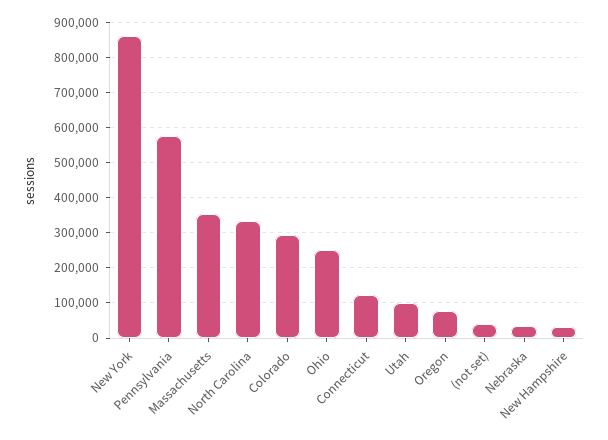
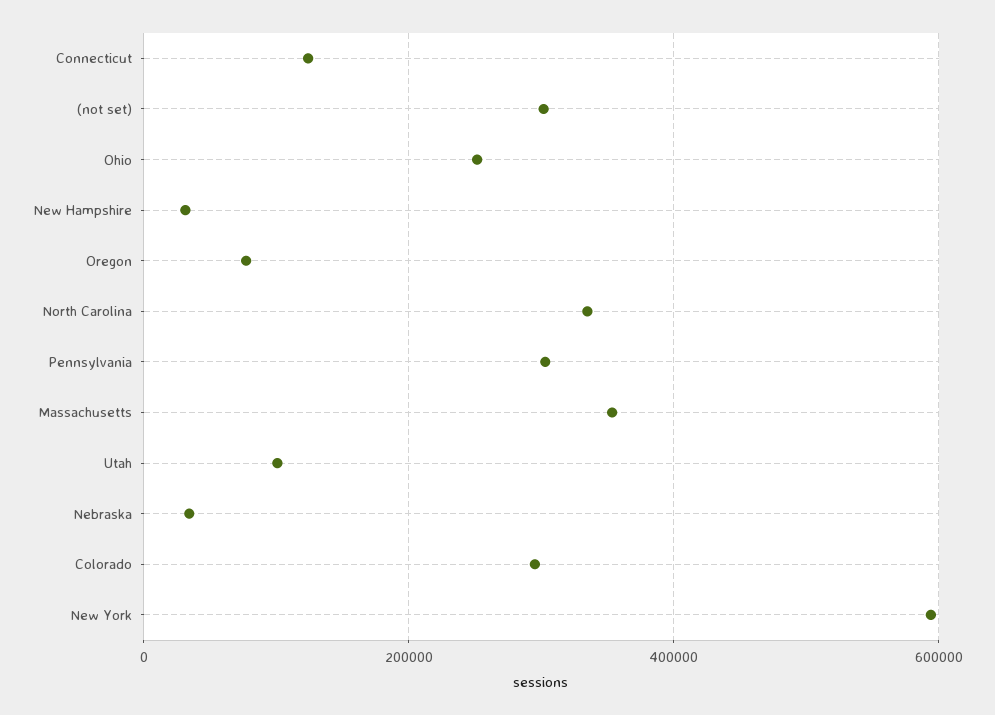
  {
-   "New York": 860000,
+   "New York": 600000,
-   "Pennsylvania": 580000,
+   "Pennsylvania": 300000,
    "Massachusetts": 360000,
    "North Carolina": 340000,
    "Colorado": 300000,
    "Ohio": 260000,
    "Connecticut": 120000,
    "Utah": 100000,
    "Oregon": 80000,
-   "(not set)": 40000,
+   "(not set)": 300000,
    "Nebraska": 40000,
    "New Hampshire": 40000
  }

